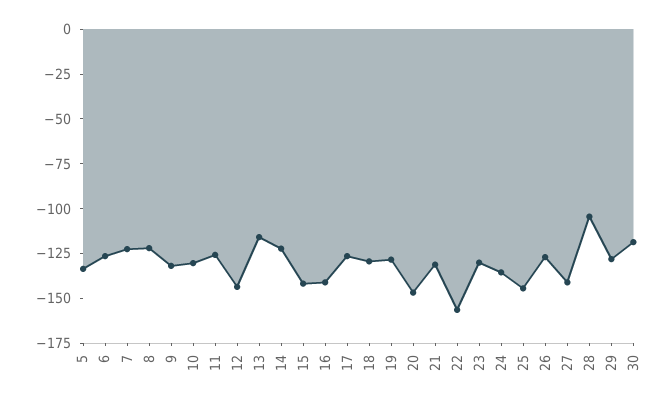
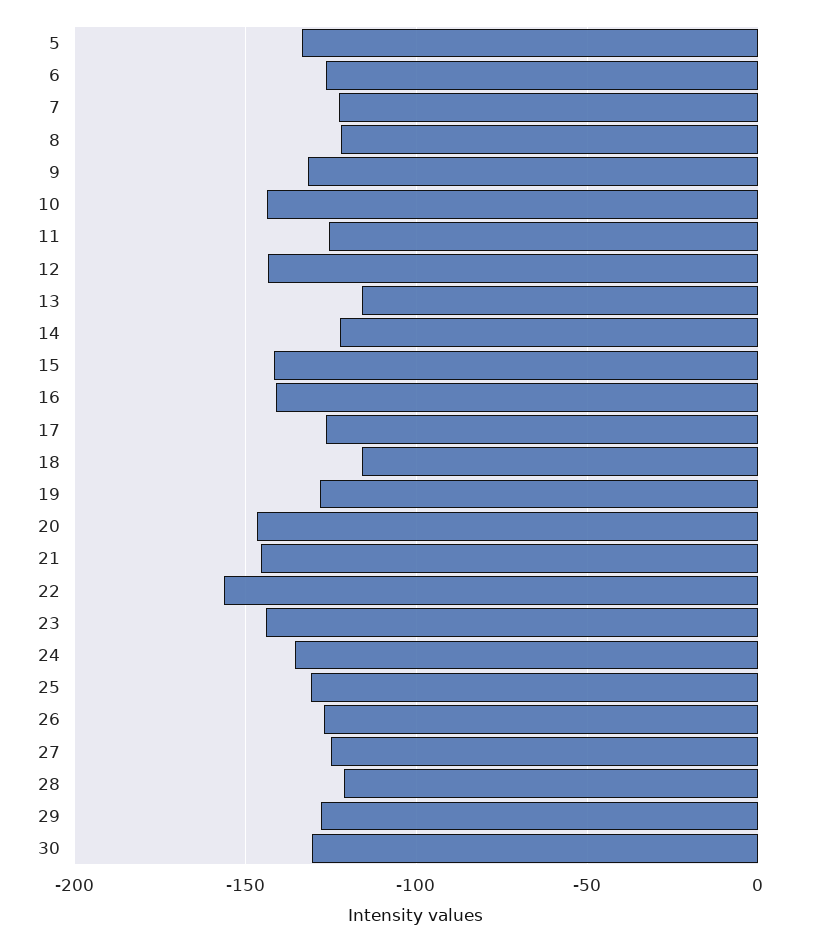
  {
    "5": -135,
    "6": -125,
    "7": -125,
    "8": -120,
    "9": -130,
-   "10": -130,
+   "10": -145,
    "11": -125,
    "12": -145,
    "13": -115,
    "14": -120,
    "15": -140,
    "16": -140,
    "17": -125,
-   "18": -130,
+   "18": -115,
    "19": -130,
    "20": -145,
-   "21": -130,
+   "21": -145,
    "22": -155,
-   "23": -130,
+   "23": -145,
    "24": -135,
-   "25": -145,
+   "25": -130,
    "26": -125,
-   "27": -140,
+   "27": -125,
-   "28": -105,
+   "28": -120,
    "29": -130,
-   "30": -120
+   "30": -130
  }

